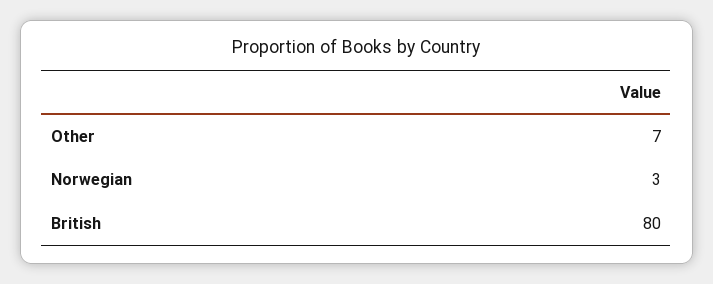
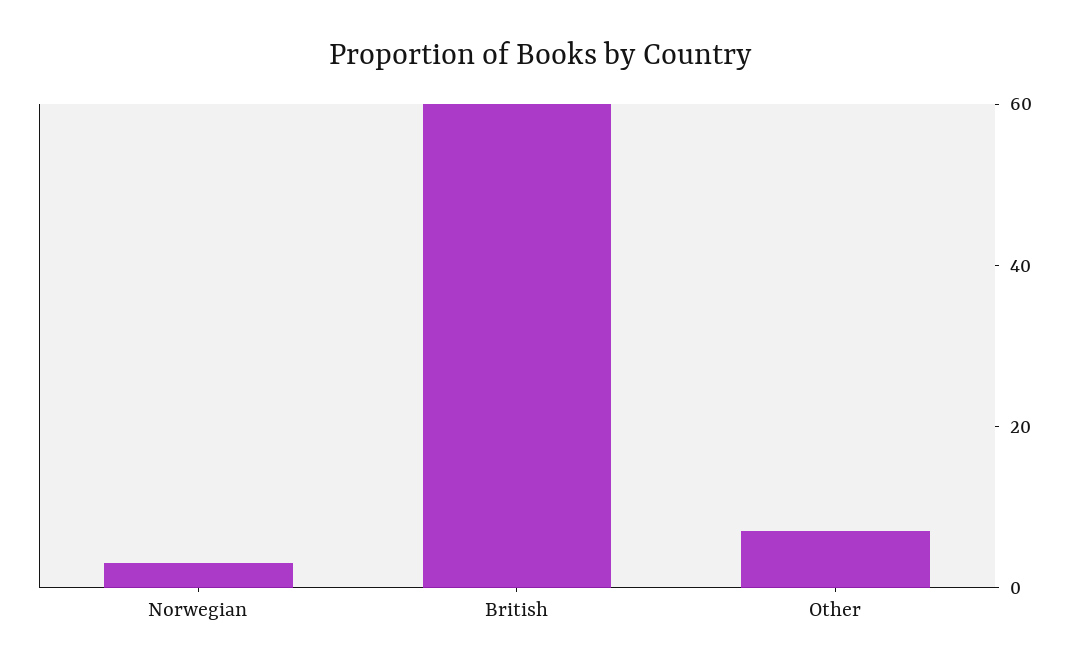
  {
    "Other": 7,
    "Norwegian": 3,
-   "British": 80
+   "British": 60
  }

